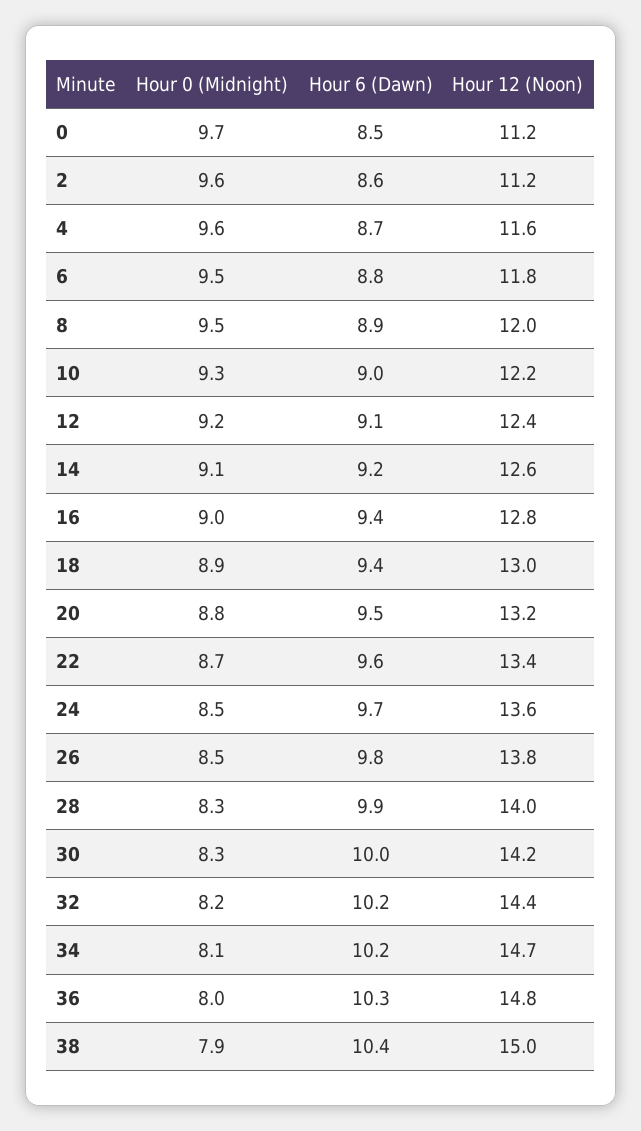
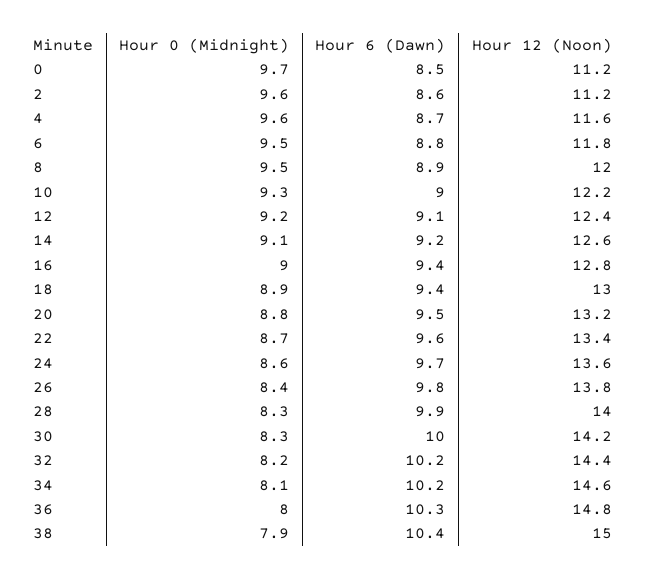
  {
    "Hour 0 (Midnight)": {
      "0": 9.7,
      "2": 9.6,
      "4": 9.6,
      "6": 9.5,
      "8": 9.5,
      "10": 9.3,
      "12": 9.2,
      "14": 9.1,
      "16": 9,
      "18": 8.9,
      "20": 8.8,
      "22": 8.7,
-     "24": 8.5,
+     "24": 8.6,
-     "26": 8.5,
+     "26": 8.4,
      "28": 8.3,
      "30": 8.3,
      "32": 8.2,
      "34": 8.1,
      "36": 8,
      "38": 7.9
    },
    "Hour 6 (Dawn)": {
      "0": 8.5,
      "2": 8.6,
      "4": 8.7,
      "6": 8.8,
      "8": 8.9,
      "10": 9,
      "12": 9.1,
      "14": 9.2,
      "16": 9.4,
      "18": 9.4,
      "20": 9.5,
      "22": 9.6,
      "24": 9.7,
      "26": 9.8,
      "28": 9.9,
      "30": 10,
      "32": 10.2,
      "34": 10.2,
      "36": 10.3,
      "38": 10.4
    },
    "Hour 12 (Noon)": {
      "0": 11.2,
      "2": 11.2,
      "4": 11.6,
      "6": 11.8,
      "8": 12,
      "10": 12.2,
      "12": 12.4,
      "14": 12.6,
      "16": 12.8,
      "18": 13,
      "20": 13.2,
      "22": 13.4,
      "24": 13.6,
      "26": 13.8,
      "28": 14,
      "30": 14.2,
      "32": 14.4,
-     "34": 14.7,
+     "34": 14.6,
      "36": 14.8,
      "38": 15
    }
  }

